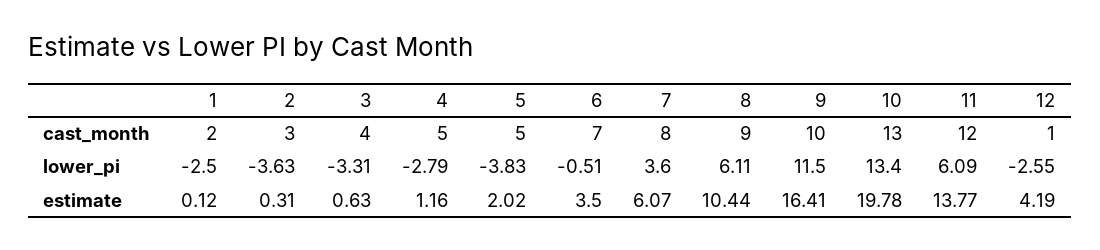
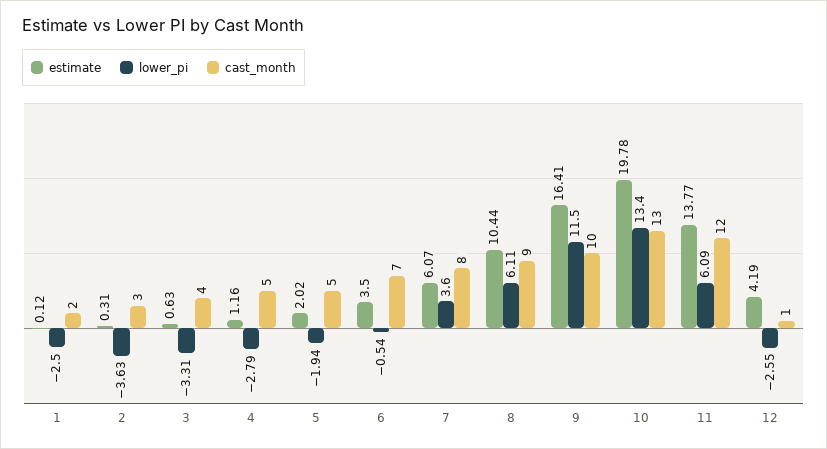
  {
    "cast_month": {
      "1": 2,
      "2": 3,
      "3": 4,
      "4": 5,
      "5": 5,
      "6": 7,
      "7": 8,
      "8": 9,
      "9": 10,
      "10": 13,
      "11": 12,
      "12": 1
    },
    "lower_pi": {
      "1": -2.5,
      "2": -3.63,
      "3": -3.31,
      "4": -2.79,
-     "5": -3.83,
+     "5": -1.94,
-     "6": -0.51,
+     "6": -0.54,
      "7": 3.6,
      "8": 6.11,
      "9": 11.5,
      "10": 13.4,
      "11": 6.09,
      "12": -2.55
    },
    "estimate": {
      "1": 0.12,
      "2": 0.31,
      "3": 0.63,
      "4": 1.16,
      "5": 2.02,
      "6": 3.5,
      "7": 6.07,
      "8": 10.44,
      "9": 16.41,
      "10": 19.78,
      "11": 13.77,
      "12": 4.19
    }
  }

